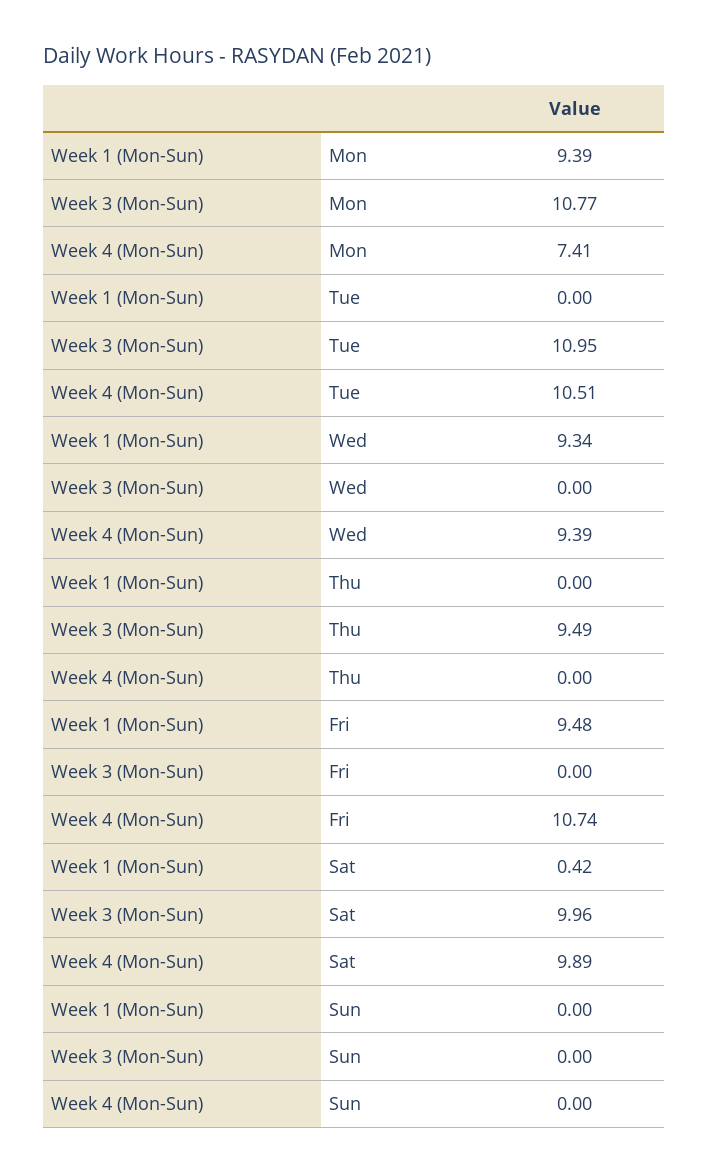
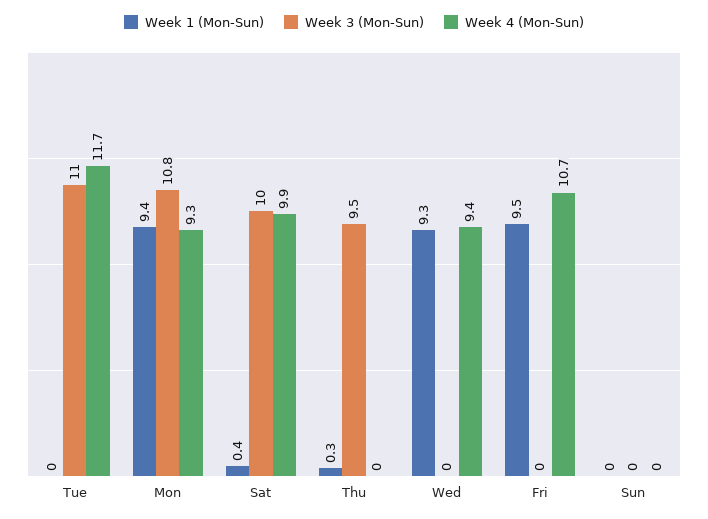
  {
    "Week 1 (Mon-Sun)": {
      "Mon": 9.39,
      "Tue": 0,
      "Wed": 9.34,
-     "Thu": 0,
+     "Thu": 0.3,
      "Fri": 9.48,
      "Sat": 0.42,
      "Sun": 0
    },
    "Week 3 (Mon-Sun)": {
      "Mon": 10.77,
      "Tue": 10.95,
      "Wed": 0,
      "Thu": 9.49,
      "Fri": 0,
      "Sat": 9.96,
      "Sun": 0
    },
    "Week 4 (Mon-Sun)": {
-     "Mon": 7.41,
+     "Mon": 9.3,
-     "Tue": 10.51,
+     "Tue": 11.7,
      "Wed": 9.39,
      "Thu": 0,
      "Fri": 10.74,
      "Sat": 9.89,
      "Sun": 0
    }
  }

